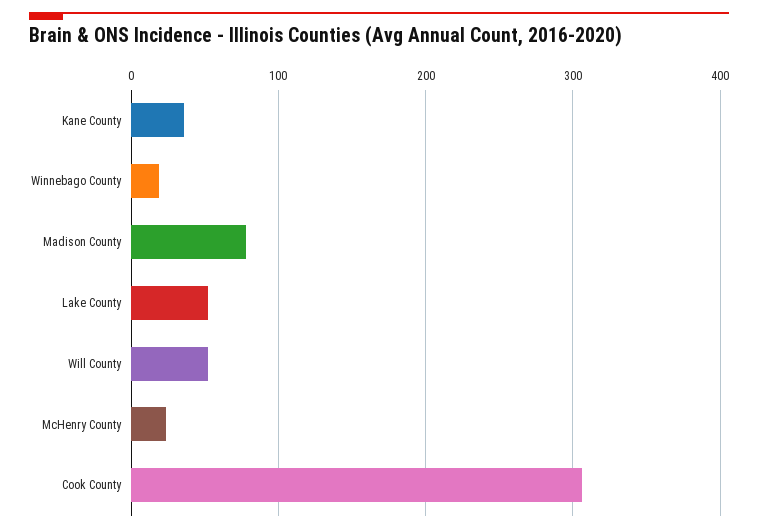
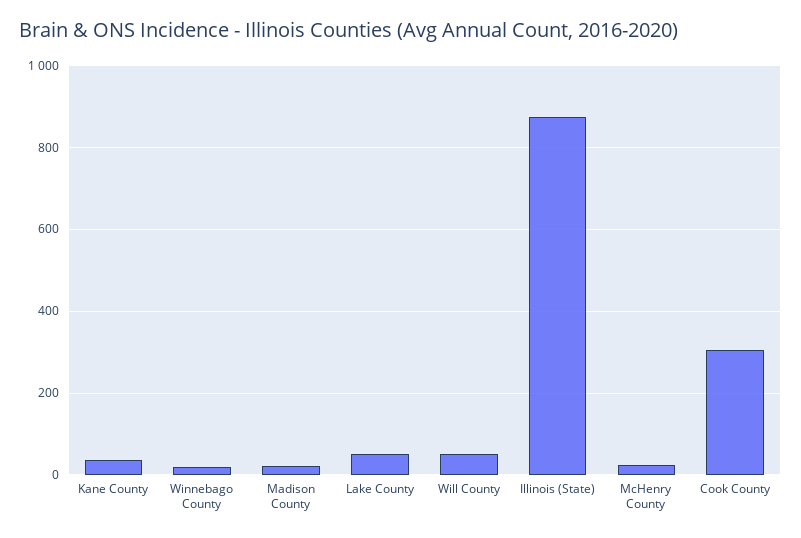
  {
    "Kane County": 40,
    "Winnebago County": 20,
-   "Madison County": 80,
+   "Madison County": 20,
    "Lake County": 50,
    "Will County": 50,
    "McHenry County": 20,
-   "Cook County": 310
+   "Cook County": 310,
+   "Illinois (State)": 880
  }

